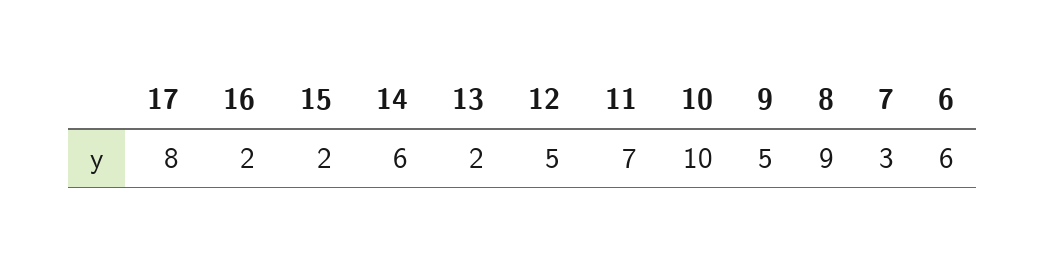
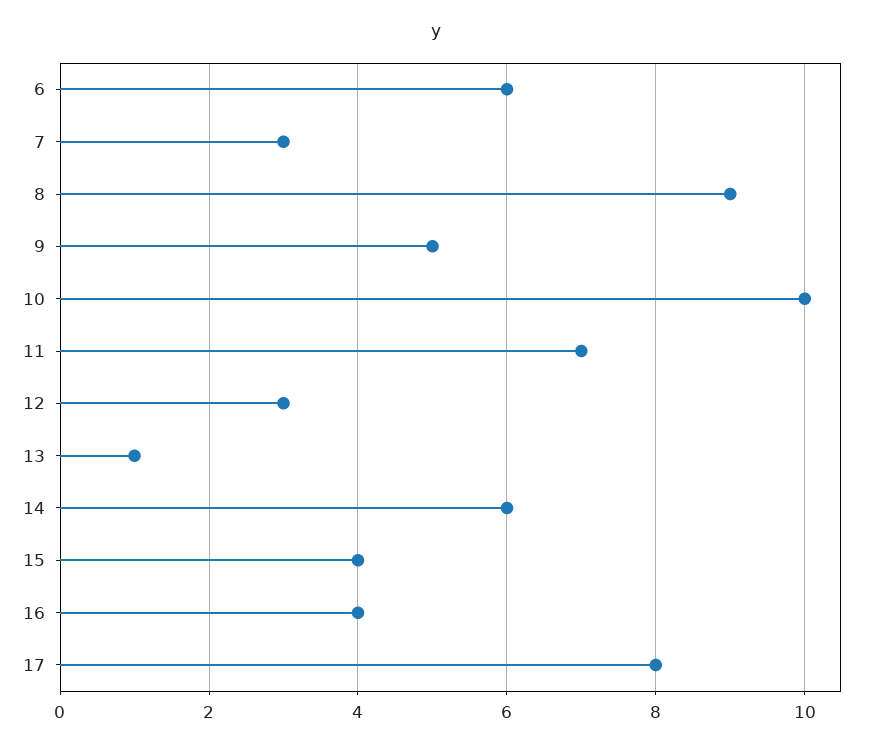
  {
    "17": 8,
-   "16": 2,
+   "16": 4,
-   "15": 2,
+   "15": 4,
    "14": 6,
-   "13": 2,
+   "13": 1,
-   "12": 5,
+   "12": 3,
    "11": 7,
    "10": 10,
    "9": 5,
    "8": 9,
    "7": 3,
    "6": 6
  }

